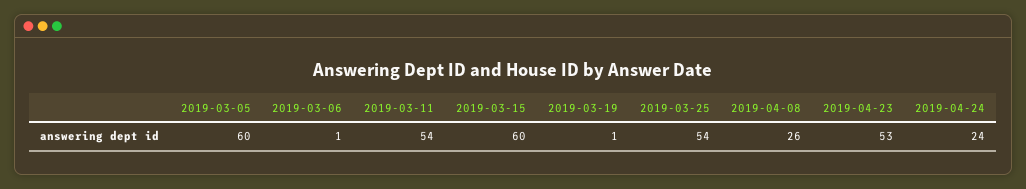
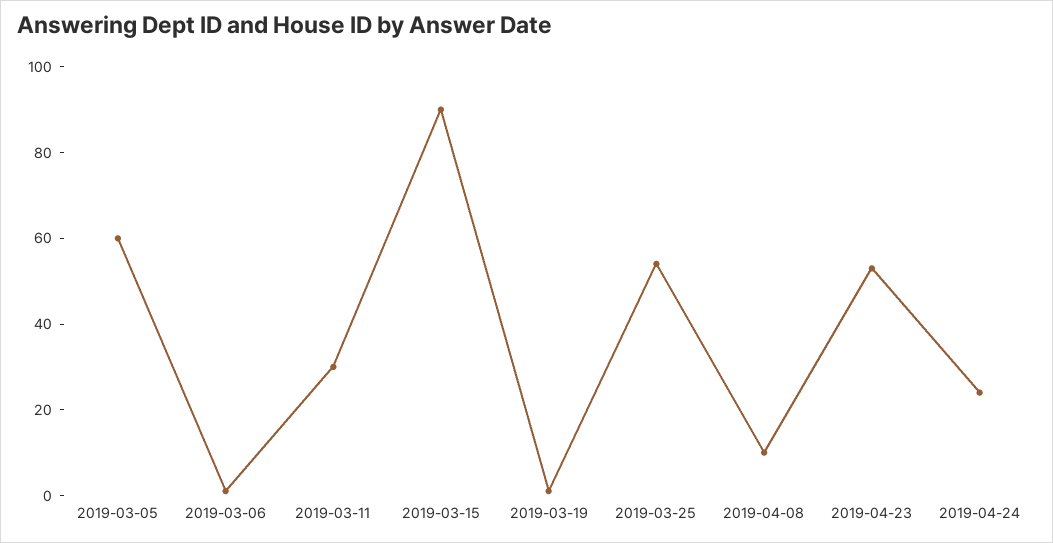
  {
    "2019-03-05": 60,
    "2019-03-06": 1,
-   "2019-03-11": 54,
+   "2019-03-11": 30,
-   "2019-03-15": 60,
+   "2019-03-15": 90,
    "2019-03-19": 1,
    "2019-03-25": 54,
-   "2019-04-08": 26,
+   "2019-04-08": 10,
    "2019-04-23": 53,
    "2019-04-24": 24
  }

